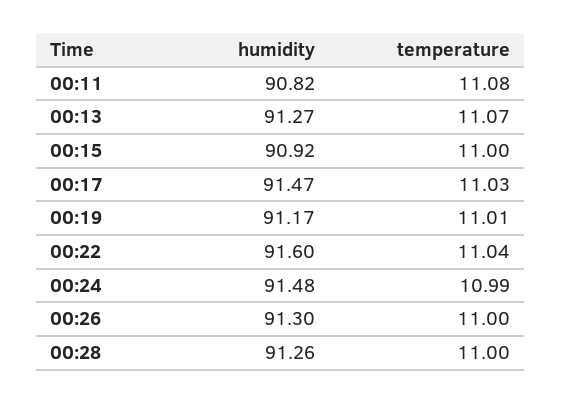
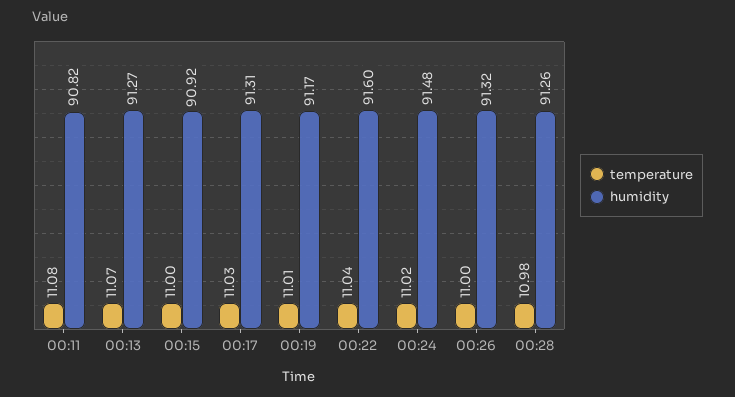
  {
    "humidity": {
      "00:11": 90.82,
      "00:13": 91.27,
      "00:15": 90.92,
-     "00:17": 91.47,
+     "00:17": 91.31,
      "00:19": 91.17,
      "00:22": 91.6,
      "00:24": 91.48,
-     "00:26": 91.3,
+     "00:26": 91.32,
      "00:28": 91.26
    },
    "temperature": {
      "00:11": 11.08,
      "00:13": 11.07,
      "00:15": 11,
      "00:17": 11.03,
      "00:19": 11.01,
      "00:22": 11.04,
-     "00:24": 10.99,
+     "00:24": 11.02,
      "00:26": 11,
-     "00:28": 11
+     "00:28": 10.98
    }
  }

